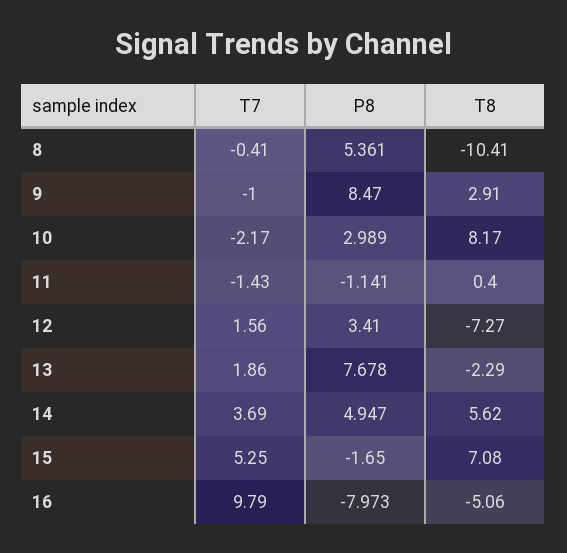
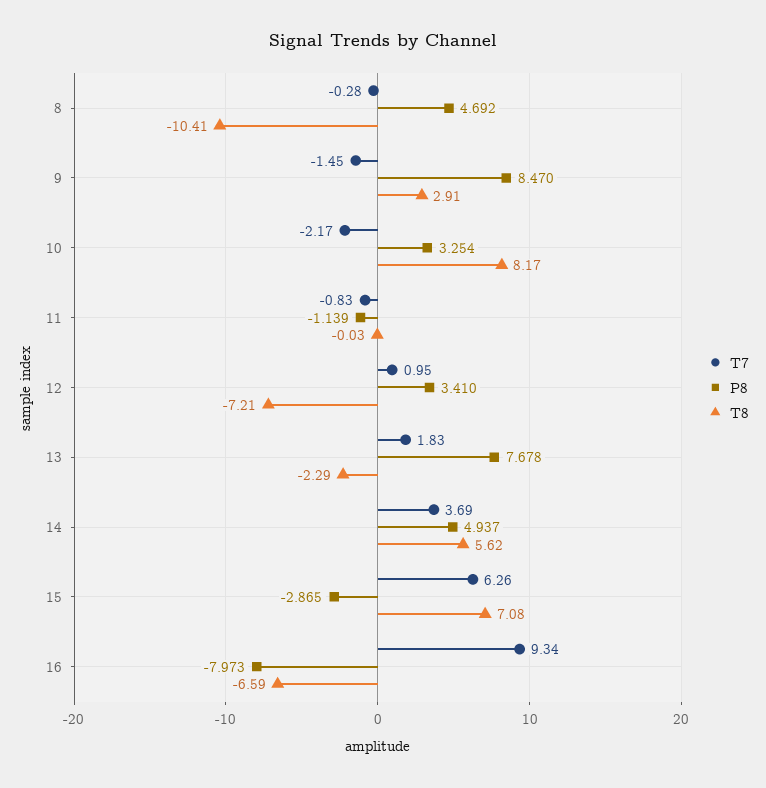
  {
    "T7": {
-     "8": -0.41,
+     "8": -0.28,
-     "9": -1,
+     "9": -1.45,
      "10": -2.17,
-     "11": -1.43,
+     "11": -0.83,
-     "12": 1.56,
+     "12": 0.95,
-     "13": 1.86,
+     "13": 1.83,
      "14": 3.69,
-     "15": 5.25,
+     "15": 6.26,
-     "16": 9.79
+     "16": 9.34
    },
    "P8": {
-     "8": 5.361,
+     "8": 4.692,
      "9": 8.47,
-     "10": 2.989,
+     "10": 3.254,
-     "11": -1.141,
+     "11": -1.139,
      "12": 3.41,
      "13": 7.678,
-     "14": 4.947,
+     "14": 4.937,
-     "15": -1.65,
+     "15": -2.865,
      "16": -7.973
    },
    "T8": {
      "8": -10.41,
      "9": 2.91,
      "10": 8.17,
-     "11": 0.4,
+     "11": -0.03,
-     "12": -7.27,
+     "12": -7.21,
      "13": -2.29,
      "14": 5.62,
      "15": 7.08,
-     "16": -5.06
+     "16": -6.59
    }
  }

